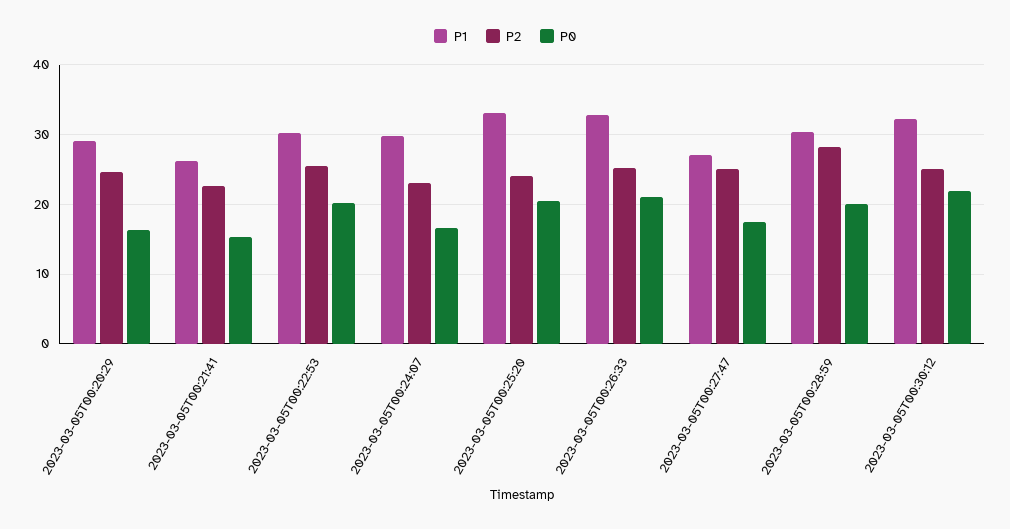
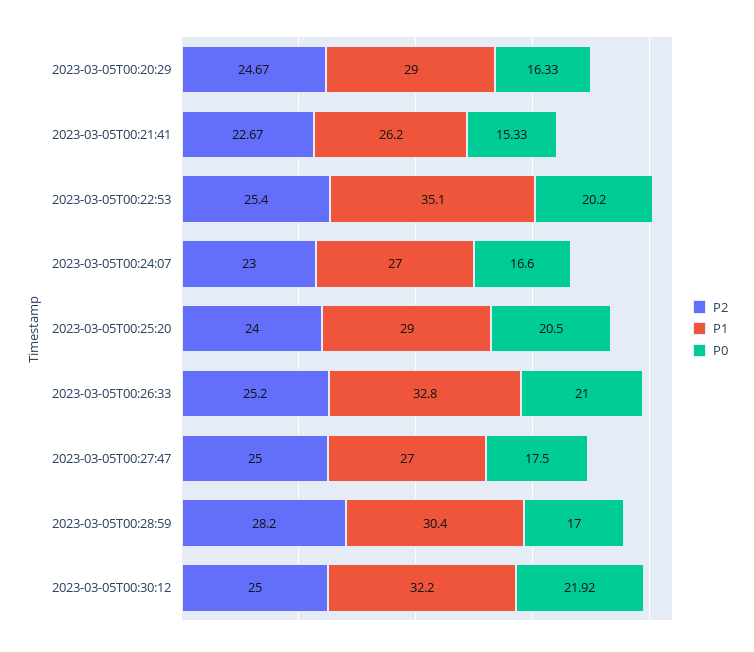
  {
    "P1": {
      "2023-03-05T00:20:29": 29,
      "2023-03-05T00:21:41": 26.2,
-     "2023-03-05T00:22:53": 30,
+     "2023-03-05T00:22:53": 35.1,
-     "2023-03-05T00:24:07": 30,
+     "2023-03-05T00:24:07": 27,
-     "2023-03-05T00:25:20": 33,
+     "2023-03-05T00:25:20": 29,
      "2023-03-05T00:26:33": 32.8,
      "2023-03-05T00:27:47": 27,
      "2023-03-05T00:28:59": 30.4,
      "2023-03-05T00:30:12": 32.2
    },
    "P2": {
      "2023-03-05T00:20:29": 24.67,
      "2023-03-05T00:21:41": 22.67,
      "2023-03-05T00:22:53": 25.4,
      "2023-03-05T00:24:07": 23,
      "2023-03-05T00:25:20": 24,
      "2023-03-05T00:26:33": 25.2,
      "2023-03-05T00:27:47": 25,
      "2023-03-05T00:28:59": 28.2,
      "2023-03-05T00:30:12": 25
    },
    "P0": {
      "2023-03-05T00:20:29": 16.33,
      "2023-03-05T00:21:41": 15.33,
      "2023-03-05T00:22:53": 20.2,
      "2023-03-05T00:24:07": 16.6,
      "2023-03-05T00:25:20": 20.5,
      "2023-03-05T00:26:33": 21,
      "2023-03-05T00:27:47": 17.5,
-     "2023-03-05T00:28:59": 20,
+     "2023-03-05T00:28:59": 17,
      "2023-03-05T00:30:12": 21.92
    }
  }

